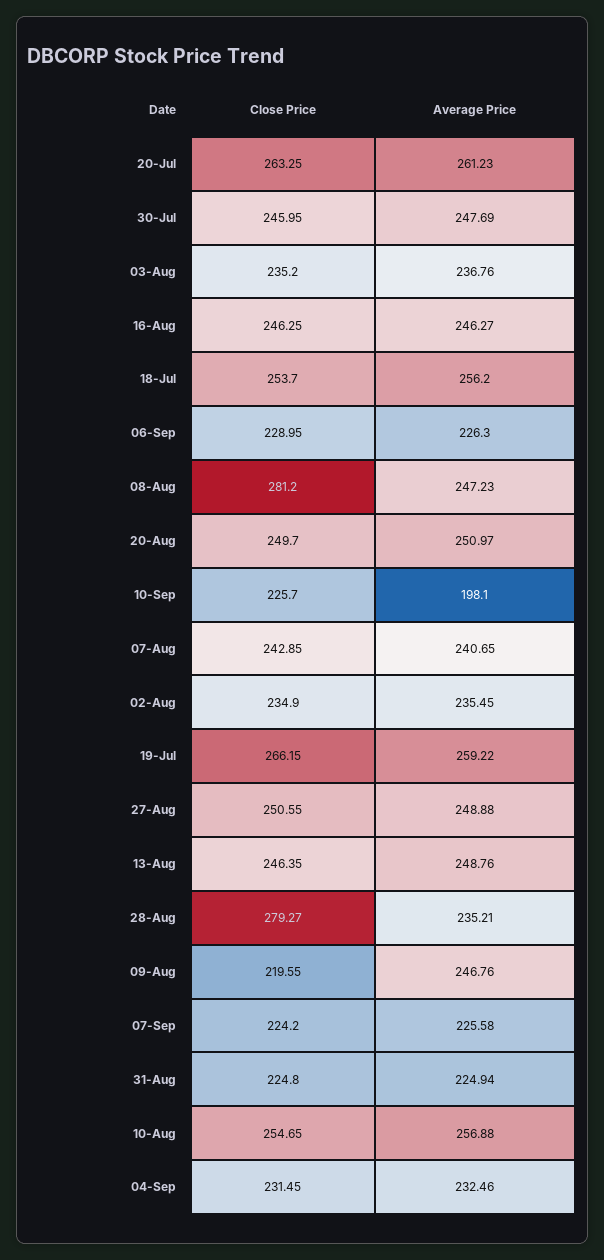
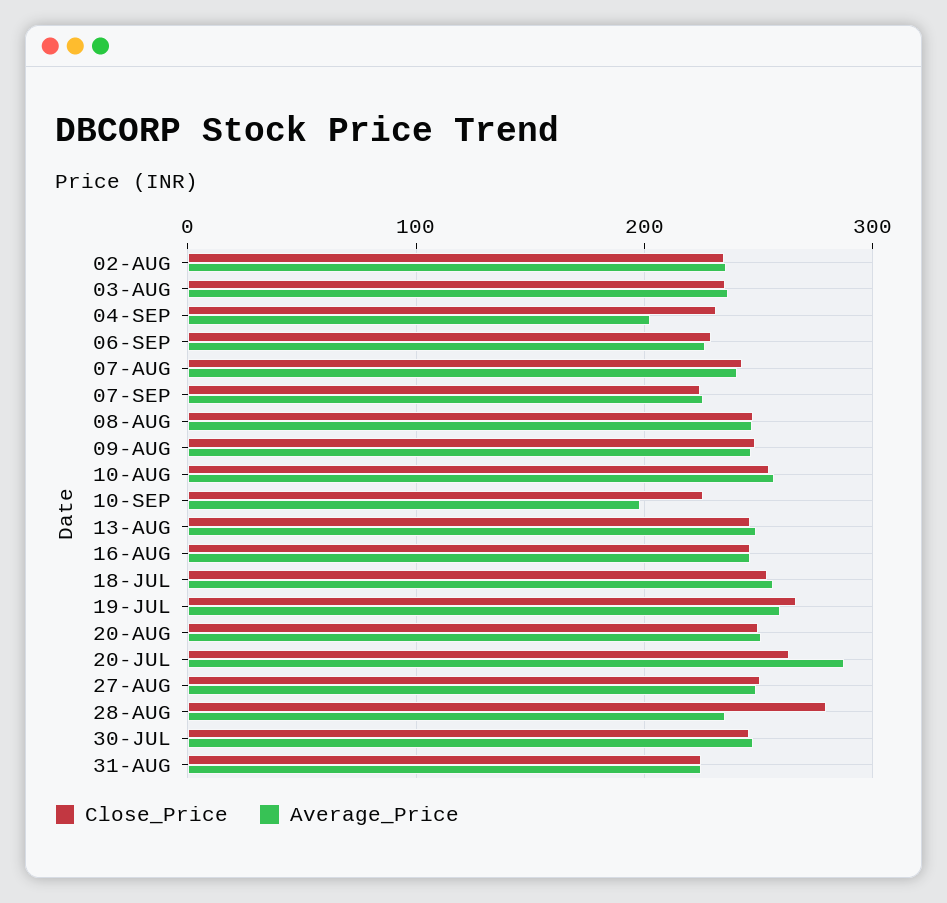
  {
    "Close Price": {
      "20-Jul": 263.25,
      "30-Jul": 245.95,
      "03-Aug": 235.2,
      "16-Aug": 246.25,
      "18-Jul": 253.7,
      "06-Sep": 228.95,
-     "08-Aug": 281.2,
+     "08-Aug": 250,
      "20-Aug": 249.7,
      "10-Sep": 225.7,
      "07-Aug": 242.85,
      "02-Aug": 234.9,
      "19-Jul": 266.15,
      "27-Aug": 250.55,
      "13-Aug": 246.35,
      "28-Aug": 279.27,
-     "09-Aug": 219.55,
+     "09-Aug": 250,
      "07-Sep": 224.2,
      "31-Aug": 224.8,
      "10-Aug": 254.65,
      "04-Sep": 231.45
    },
    "Average Price": {
-     "20-Jul": 261.23,
+     "20-Jul": 290,
      "30-Jul": 247.69,
      "03-Aug": 236.76,
      "16-Aug": 246.27,
      "18-Jul": 256.2,
      "06-Sep": 226.3,
      "08-Aug": 247.23,
      "20-Aug": 250.97,
      "10-Sep": 198.1,
      "07-Aug": 240.65,
      "02-Aug": 235.45,
      "19-Jul": 259.22,
      "27-Aug": 248.88,
      "13-Aug": 248.76,
      "28-Aug": 235.21,
      "09-Aug": 246.76,
      "07-Sep": 225.58,
      "31-Aug": 224.94,
      "10-Aug": 256.88,
-     "04-Sep": 232.46
+     "04-Sep": 200
    }
  }

